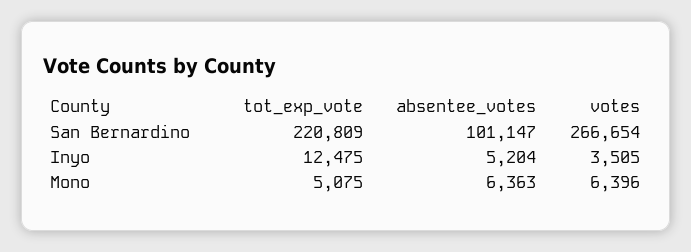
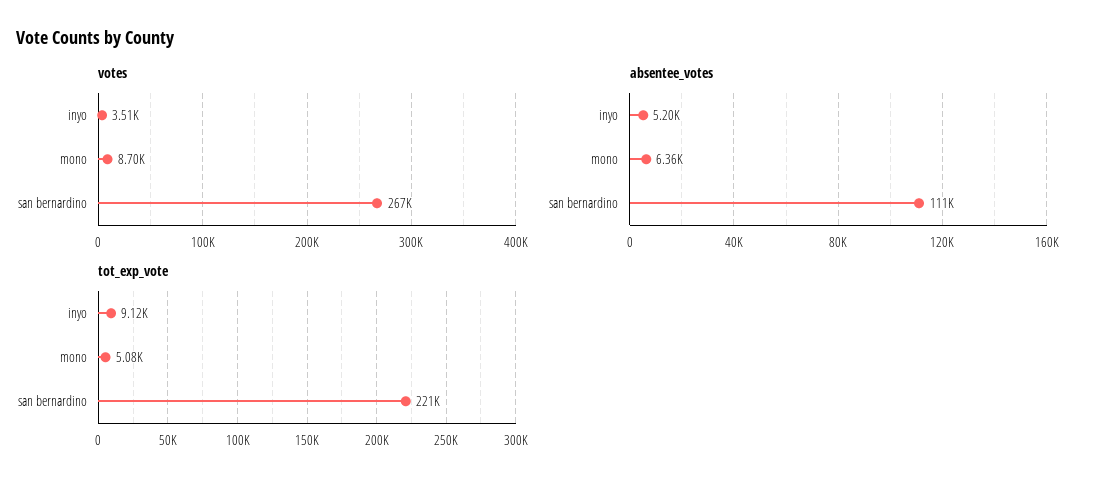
  {
    "tot_exp_vote": {
      "San Bernardino": 220809,
-     "Inyo": 12475,
+     "Inyo": 9120,
      "Mono": 5075
    },
    "absentee_votes": {
-     "San Bernardino": 101147,
+     "San Bernardino": 111000,
      "Inyo": 5204,
      "Mono": 6363
    },
    "votes": {
      "San Bernardino": 266654,
      "Inyo": 3505,
-     "Mono": 6396
+     "Mono": 8700
    }
  }

